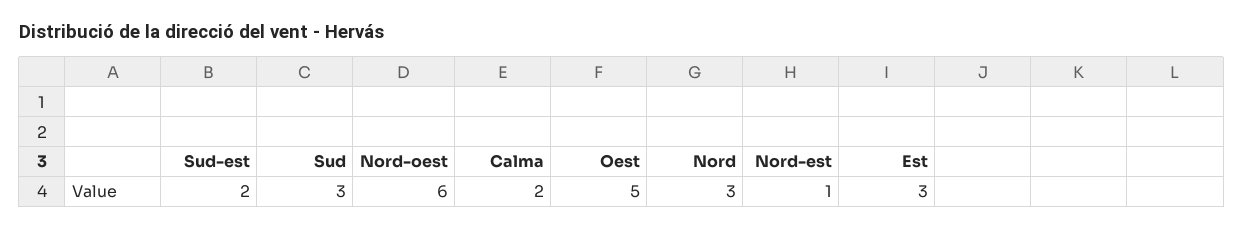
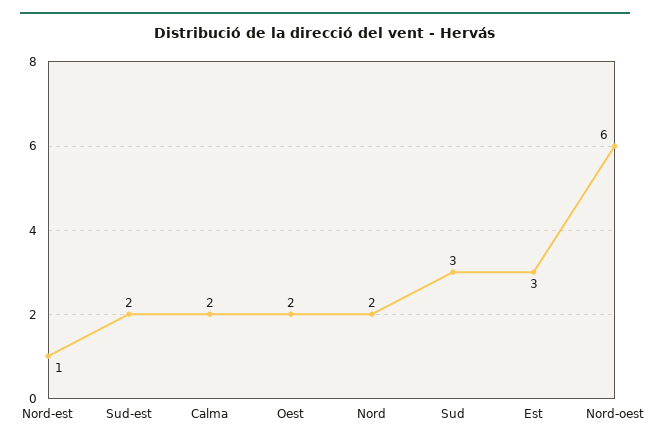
  {
    "Sud-est": 2,
    "Sud": 3,
    "Nord-oest": 6,
    "Calma": 2,
-   "Oest": 5,
+   "Oest": 2,
-   "Nord": 3,
+   "Nord": 2,
    "Nord-est": 1,
    "Est": 3
  }

